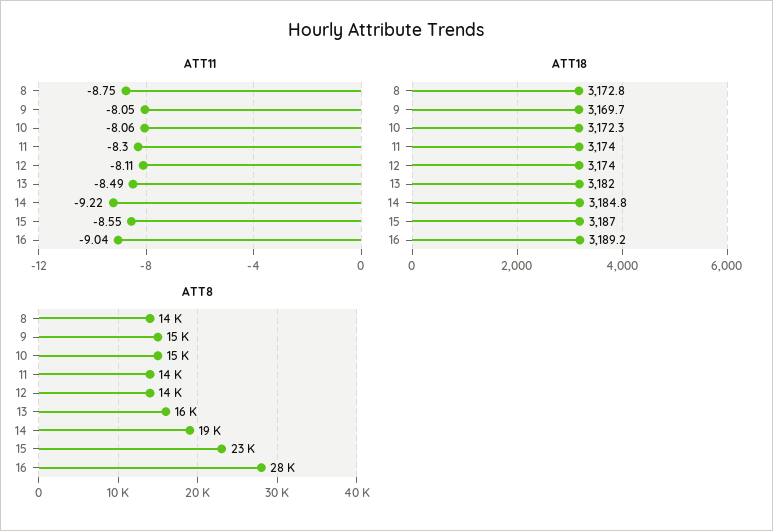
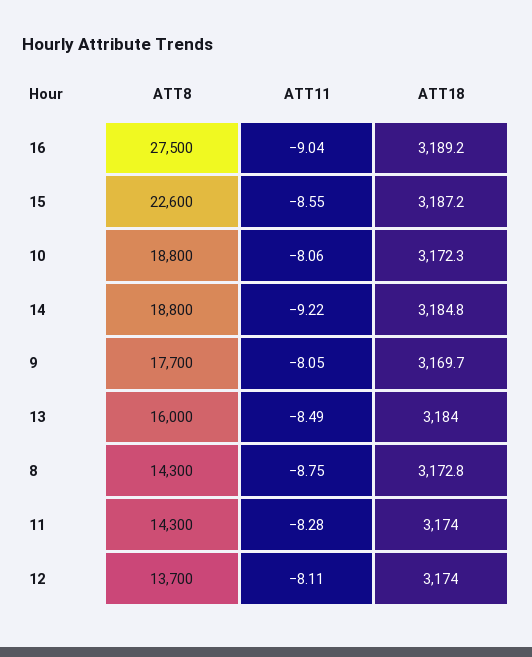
  {
    "ATT11": {
      "8": -8.75,
      "9": -8.05,
      "10": -8.06,
-     "11": -8.3,
+     "11": -8.28,
      "12": -8.11,
      "13": -8.49,
      "14": -9.22,
      "15": -8.55,
      "16": -9.04
    },
    "ATT18": {
      "8": 3172.8,
      "9": 3169.7,
      "10": 3172.3,
      "11": 3174,
      "12": 3174,
-     "13": 3182,
+     "13": 3184,
      "14": 3184.8,
-     "15": 3187,
+     "15": 3187.2,
      "16": 3189.2
    },
    "ATT8": {
      "8": 14300,
-     "9": 15000,
+     "9": 17700,
-     "10": 15000,
+     "10": 18800,
      "11": 14300,
      "12": 13700,
      "13": 16000,
      "14": 18800,
      "15": 22600,
      "16": 27500
    }
  }

